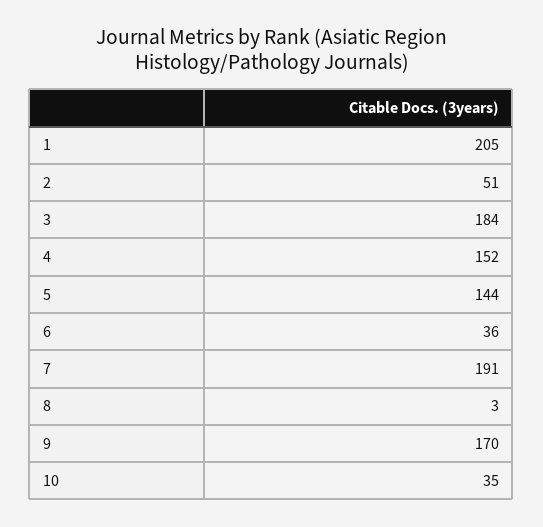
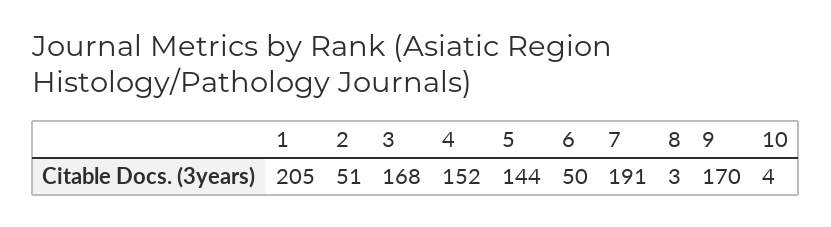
  {
    "1": 205,
    "2": 51,
-   "3": 184,
+   "3": 168,
    "4": 152,
    "5": 144,
-   "6": 36,
+   "6": 50,
    "7": 191,
    "8": 3,
    "9": 170,
-   "10": 35
+   "10": 4
  }

